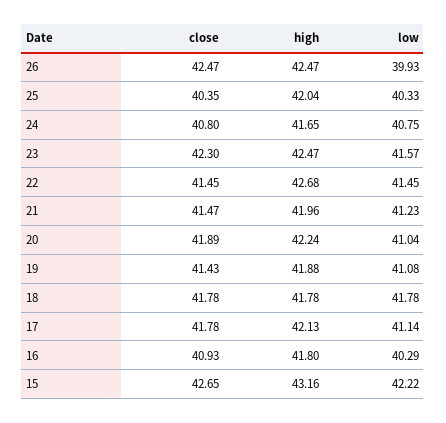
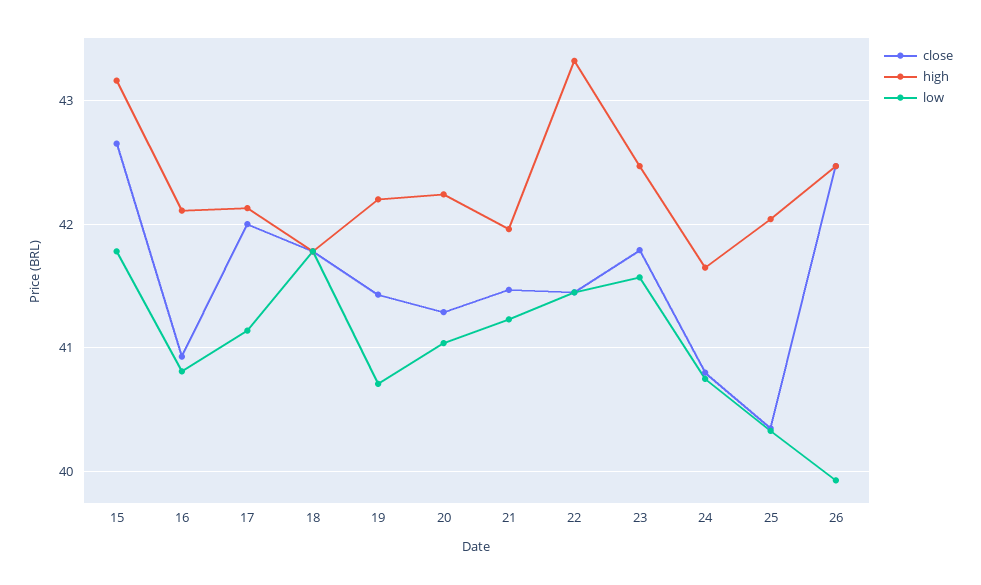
  {
    "close": {
      "26": 42.47,
      "25": 40.35,
      "24": 40.8,
-     "23": 42.3,
+     "23": 41.8,
      "22": 41.45,
      "21": 41.47,
-     "20": 41.89,
+     "20": 41.3,
      "19": 41.43,
      "18": 41.78,
-     "17": 41.78,
+     "17": 42,
      "16": 40.93,
      "15": 42.65
    },
    "high": {
      "26": 42.47,
      "25": 42.04,
      "24": 41.65,
      "23": 42.47,
-     "22": 42.68,
+     "22": 43.3,
      "21": 41.96,
      "20": 42.24,
-     "19": 41.88,
+     "19": 42.2,
      "18": 41.78,
      "17": 42.13,
-     "16": 41.8,
+     "16": 42.1,
      "15": 43.16
    },
    "low": {
      "26": 39.93,
      "25": 40.33,
      "24": 40.75,
      "23": 41.57,
      "22": 41.45,
      "21": 41.23,
      "20": 41.04,
-     "19": 41.08,
+     "19": 40.7,
      "18": 41.78,
      "17": 41.14,
-     "16": 40.29,
+     "16": 40.8,
-     "15": 42.22
+     "15": 41.8
    }
  }

